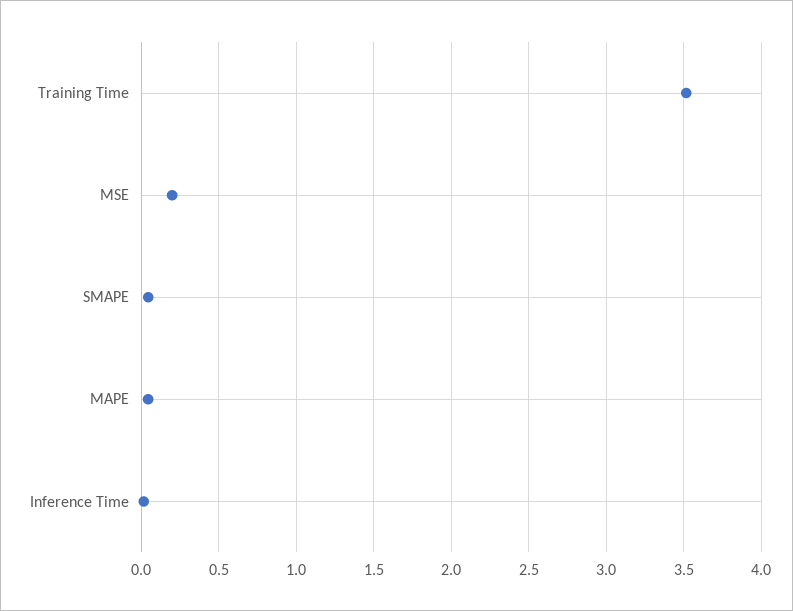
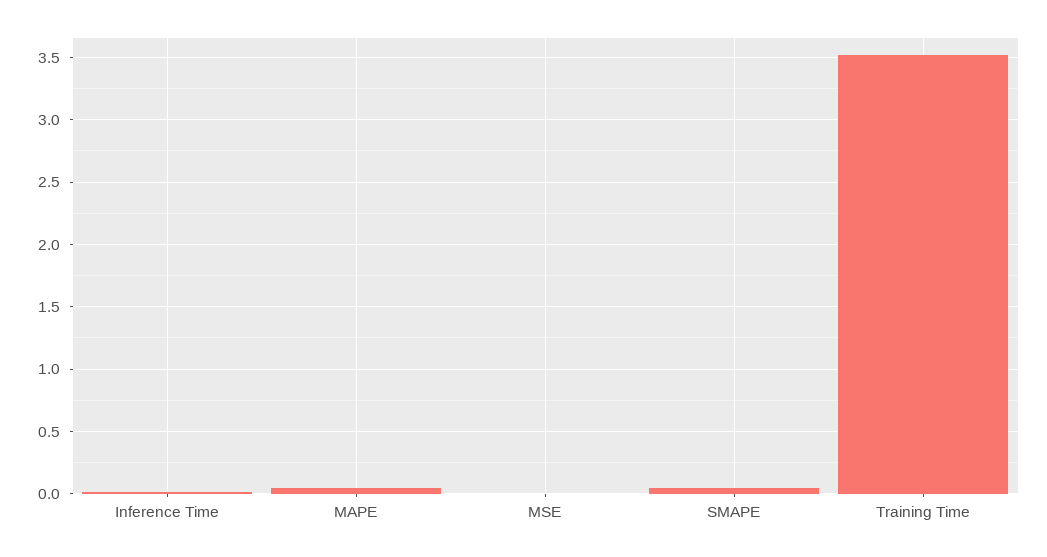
  {
    "Training Time": 3.5,
-   "MSE": 0.2,
+   "MSE": 0,
    "SMAPE": 0.05,
    "MAPE": 0.05,
    "Inference Time": 0
  }

